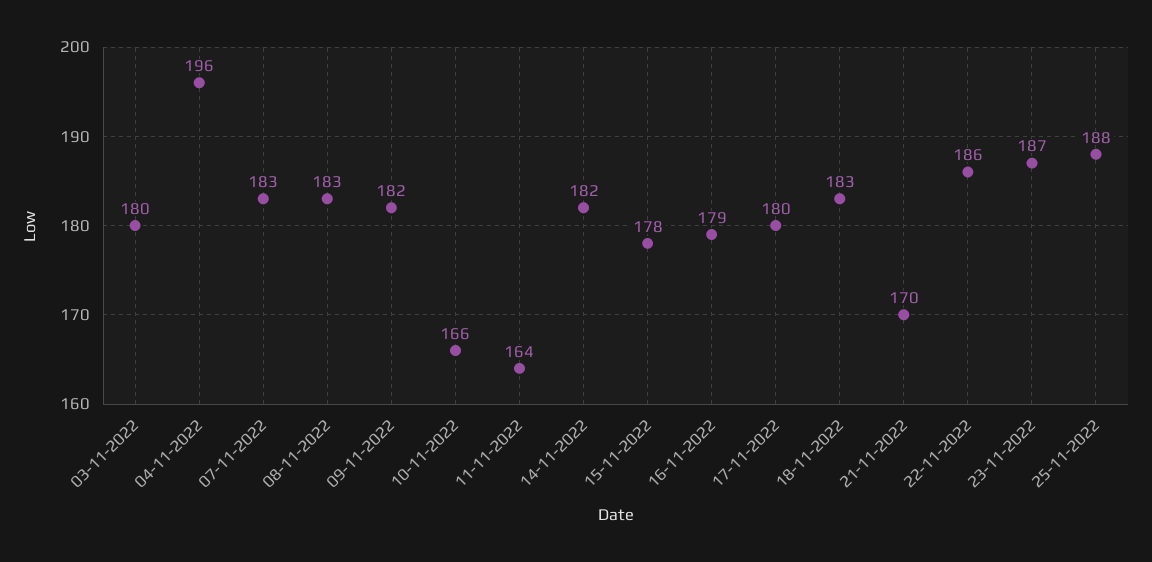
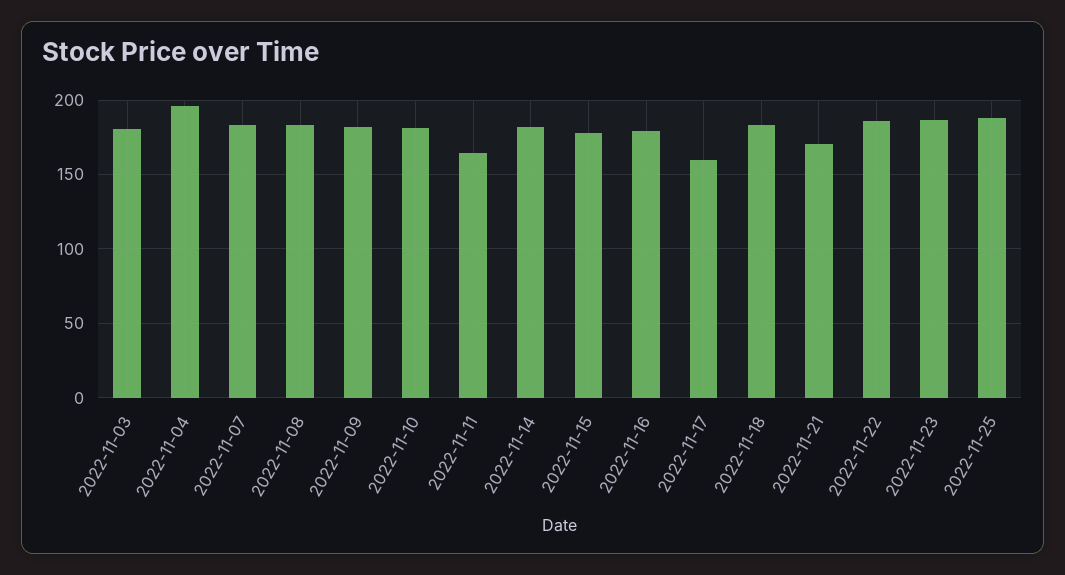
  {
    "03-11-2022": 180,
    "04-11-2022": 196,
    "07-11-2022": 183,
    "08-11-2022": 183,
    "09-11-2022": 182,
-   "10-11-2022": 166,
+   "10-11-2022": 180,
    "11-11-2022": 164,
    "14-11-2022": 182,
    "15-11-2022": 178,
    "16-11-2022": 179,
-   "17-11-2022": 180,
+   "17-11-2022": 160,
    "18-11-2022": 183,
    "21-11-2022": 170,
    "22-11-2022": 186,
    "23-11-2022": 187,
    "25-11-2022": 188
  }

